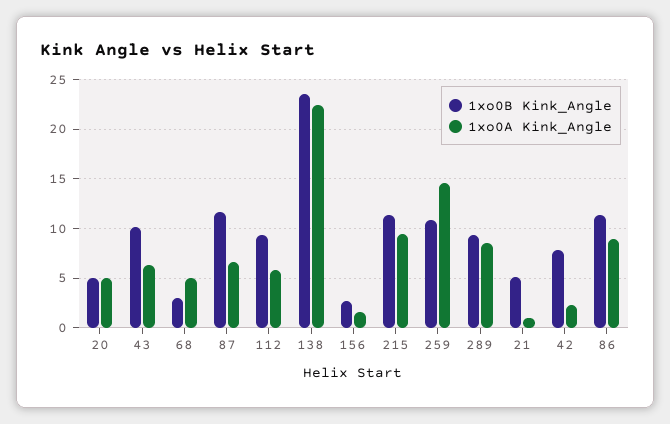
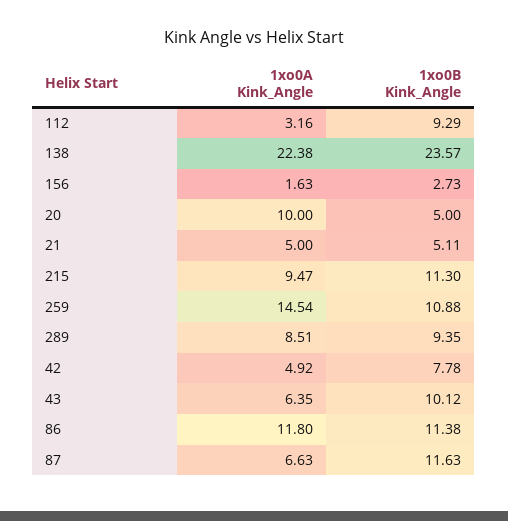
  {
    "1xo0B Kink_Angle": {
      "20": 5,
      "43": 10.12,
-     "68": 3,
      "87": 11.63,
      "112": 9.29,
      "138": 23.57,
      "156": 2.73,
      "215": 11.3,
      "259": 10.88,
      "289": 9.35,
      "21": 5.11,
      "42": 7.78,
      "86": 11.38
    },
    "1xo0A Kink_Angle": {
-     "20": 5,
+     "20": 10,
      "43": 6.35,
-     "68": 5,
      "87": 6.63,
-     "112": 6,
+     "112": 3.16,
      "138": 22.38,
      "156": 1.63,
      "215": 9.47,
      "259": 14.54,
      "289": 8.51,
-     "21": 1,
+     "21": 5,
-     "42": 2,
+     "42": 4.92,
-     "86": 9
+     "86": 11.8
    }
  }

